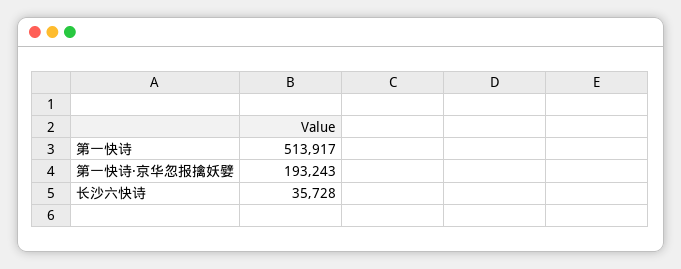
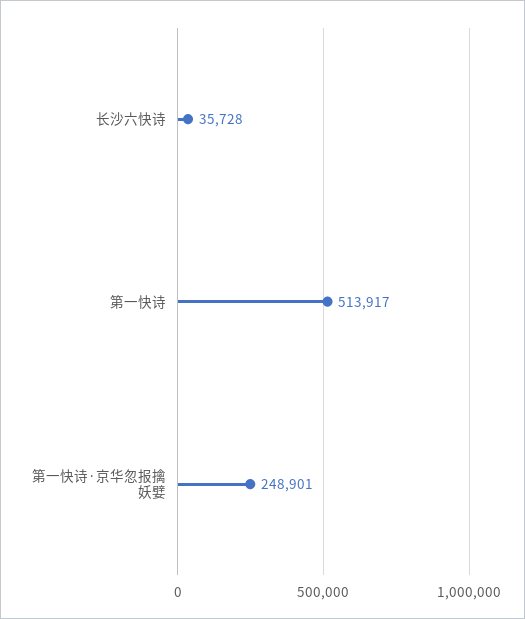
  {
    "第一快诗": 513917,
-   "第一快诗·京华忽报擒妖嬖": 193243,
+   "第一快诗·京华忽报擒妖嬖": 248901,
    "长沙六快诗": 35728
  }

